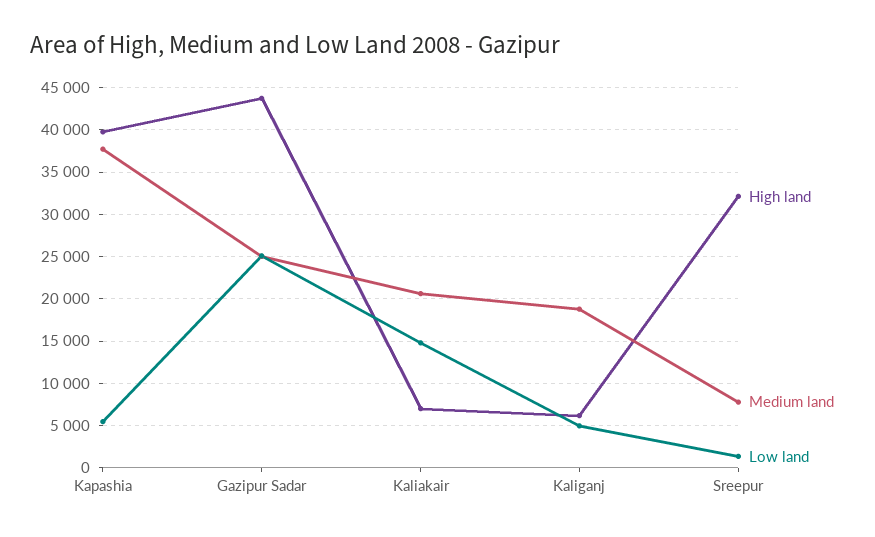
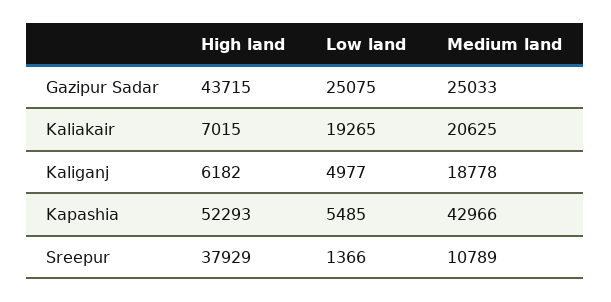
  {
    "High land": {
-     "Kapashia": 40000,
+     "Kapashia": 52293,
      "Gazipur Sadar": 43715,
      "Kaliakair": 7015,
      "Kaliganj": 6182,
-     "Sreepur": 32000
+     "Sreepur": 37929
    },
    "Medium land": {
-     "Kapashia": 38000,
+     "Kapashia": 42966,
      "Gazipur Sadar": 25033,
      "Kaliakair": 20625,
      "Kaliganj": 18778,
-     "Sreepur": 8000
+     "Sreepur": 10789
    },
    "Low land": {
      "Kapashia": 5485,
      "Gazipur Sadar": 25075,
-     "Kaliakair": 15000,
+     "Kaliakair": 19265,
      "Kaliganj": 4977,
      "Sreepur": 1366
    }
  }

